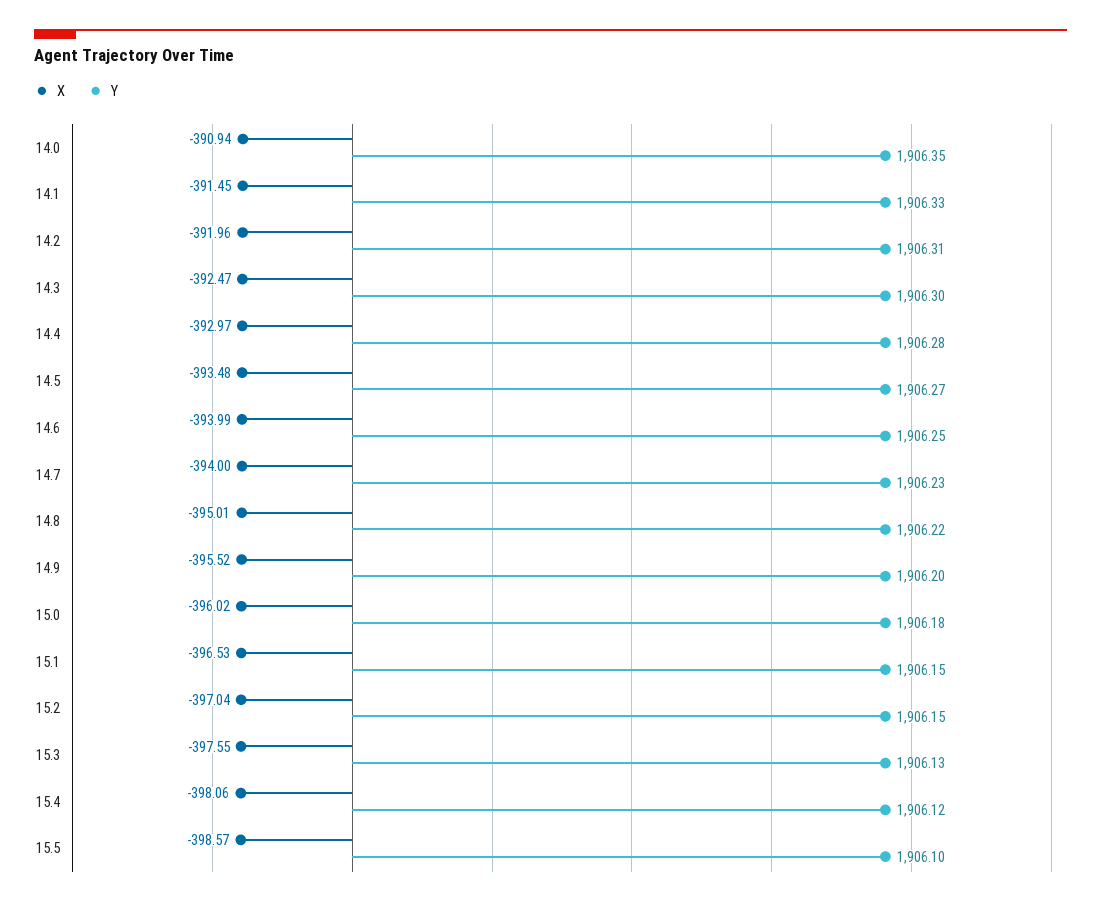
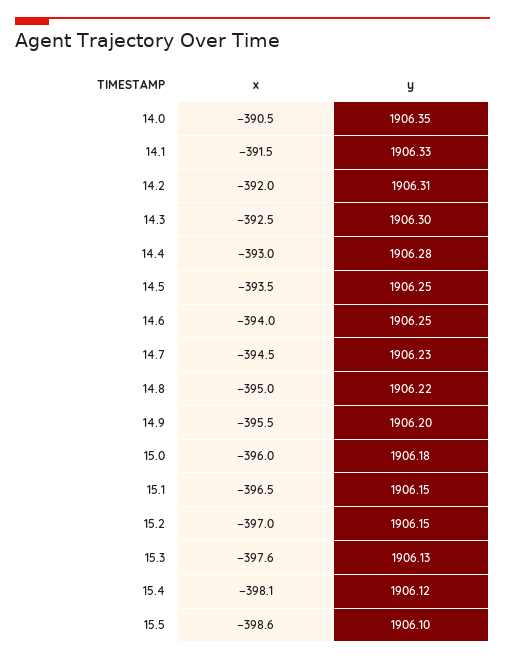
  {
    "X": {
-     "14.0": -390.94,
+     "14.0": -390.5,
      "14.1": -391.45,
      "14.2": -391.96,
      "14.3": -392.47,
      "14.4": -392.97,
      "14.5": -393.48,
      "14.6": -393.99,
-     "14.7": -394,
+     "14.7": -394.5,
      "14.8": -395.01,
      "14.9": -395.52,
      "15.0": -396.02,
      "15.1": -396.53,
      "15.2": -397.04,
      "15.3": -397.55,
      "15.4": -398.06,
      "15.5": -398.57
    },
    "Y": {
      "14.0": 1906.35,
      "14.1": 1906.33,
      "14.2": 1906.31,
      "14.3": 1906.3,
      "14.4": 1906.28,
-     "14.5": 1906.27,
+     "14.5": 1906.25,
      "14.6": 1906.25,
      "14.7": 1906.23,
      "14.8": 1906.22,
      "14.9": 1906.2,
      "15.0": 1906.18,
      "15.1": 1906.15,
      "15.2": 1906.15,
      "15.3": 1906.13,
      "15.4": 1906.12,
      "15.5": 1906.1
    }
  }

